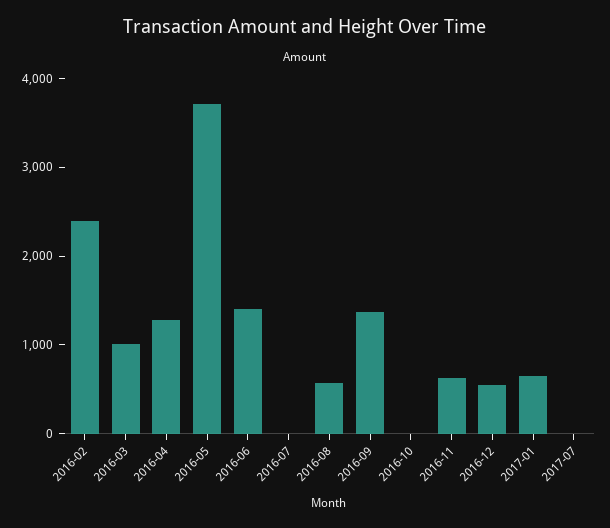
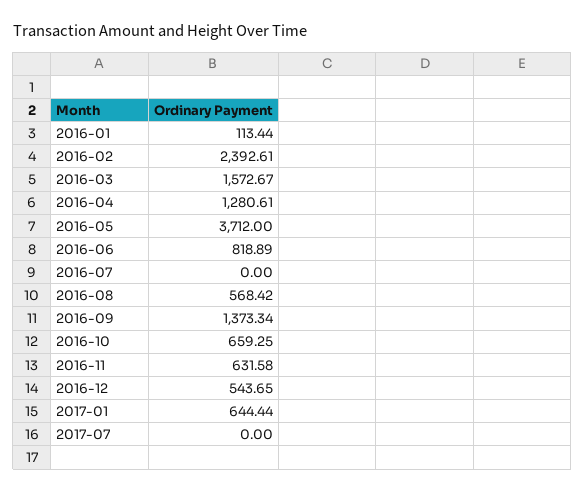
  {
    "2016-02": 2392.61,
-   "2016-03": 1000,
+   "2016-03": 1572.67,
    "2016-04": 1280.61,
    "2016-05": 3712,
-   "2016-06": 1400,
+   "2016-06": 818.89,
    "2016-07": 0,
    "2016-08": 568.42,
    "2016-09": 1373.34,
-   "2016-10": 0,
+   "2016-10": 659.25,
    "2016-11": 631.58,
    "2016-12": 543.65,
    "2017-01": 644.44,
-   "2017-07": 0
+   "2017-07": 0,
+   "2016-01": 113.44
  }

